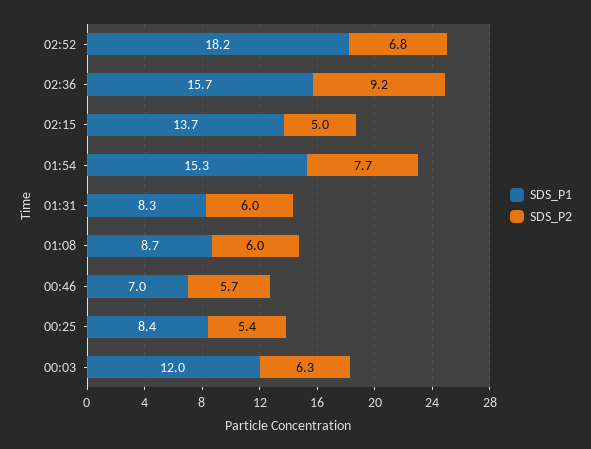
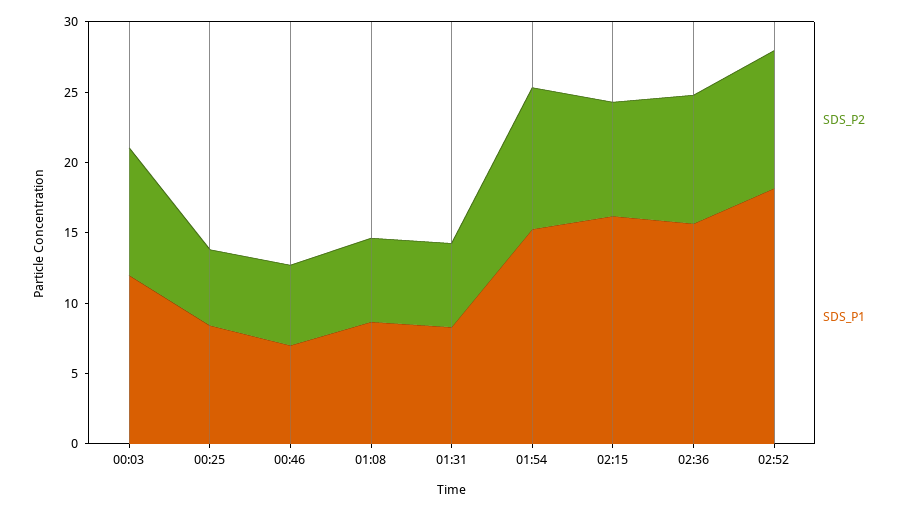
  {
    "SDS_P1": {
      "02:52": 18.2,
      "02:36": 15.7,
-     "02:15": 13.7,
+     "02:15": 16,
      "01:54": 15.3,
      "01:31": 8.3,
      "01:08": 8.7,
      "00:46": 7,
      "00:25": 8.4,
      "00:03": 12
    },
    "SDS_P2": {
-     "02:52": 6.8,
+     "02:52": 10,
      "02:36": 9.2,
-     "02:15": 5,
+     "02:15": 8,
-     "01:54": 7.7,
+     "01:54": 10,
      "01:31": 6,
      "01:08": 6,
      "00:46": 5.7,
      "00:25": 5.4,
-     "00:03": 6.3
+     "00:03": 9
    }
  }

